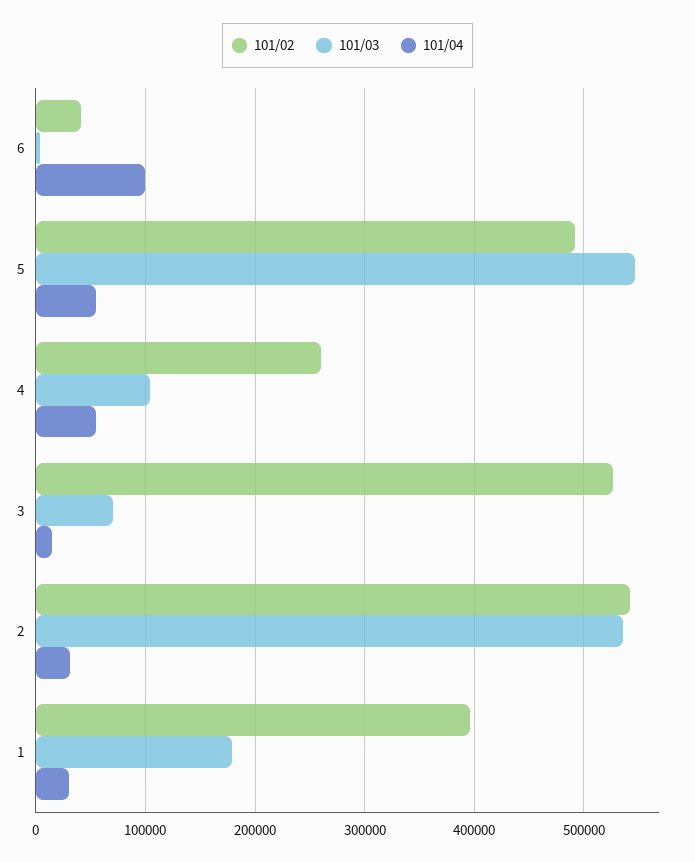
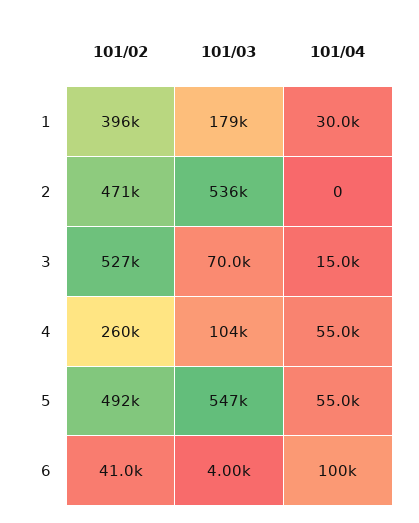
  {
    "101/02": {
      "6": 41000,
      "5": 492000,
      "4": 260000,
      "3": 527000,
-     "2": 540000,
+     "2": 471000,
      "1": 396000
    },
    "101/03": {
      "6": 4000,
      "5": 547000,
      "4": 104000,
      "3": 70000,
      "2": 536000,
      "1": 179000
    },
    "101/04": {
      "6": 100000,
      "5": 55000,
      "4": 55000,
      "3": 15000,
-     "2": 30000,
+     "2": 0,
      "1": 30000
    }
  }

